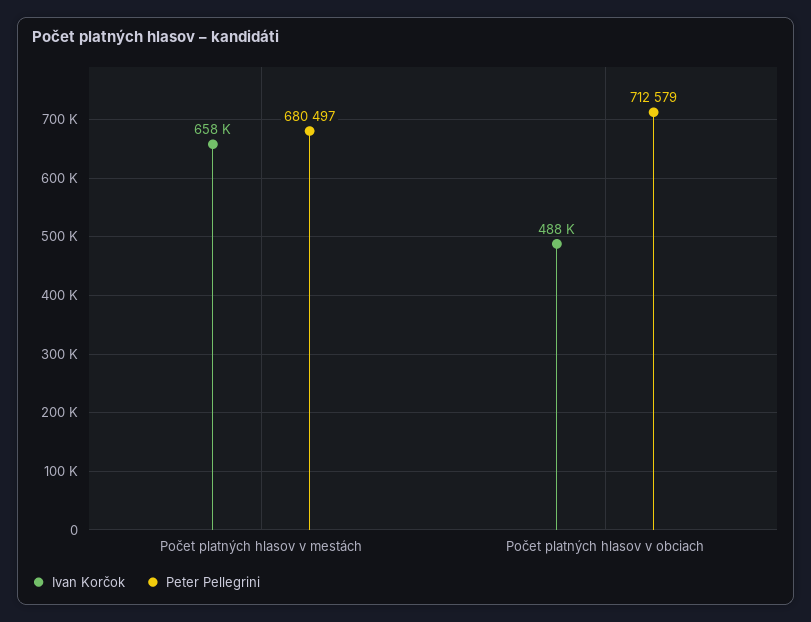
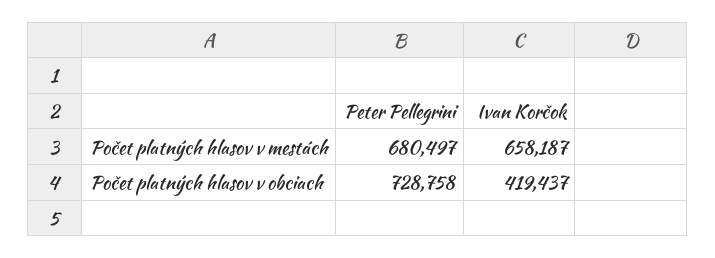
  {
    "Ivan Korčok": {
      "Počet platných hlasov v mestách": 658187,
-     "Počet platných hlasov v obciach": 488000
+     "Počet platných hlasov v obciach": 419437
    },
    "Peter Pellegrini": {
      "Počet platných hlasov v mestách": 680497,
-     "Počet platných hlasov v obciach": 712579
+     "Počet platných hlasov v obciach": 728758
    }
  }

